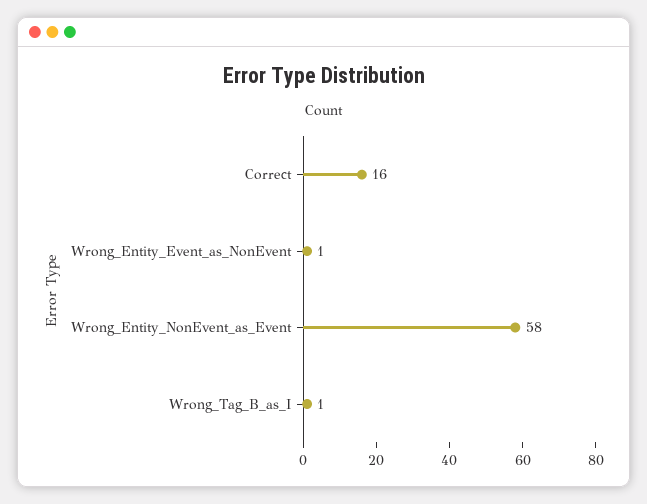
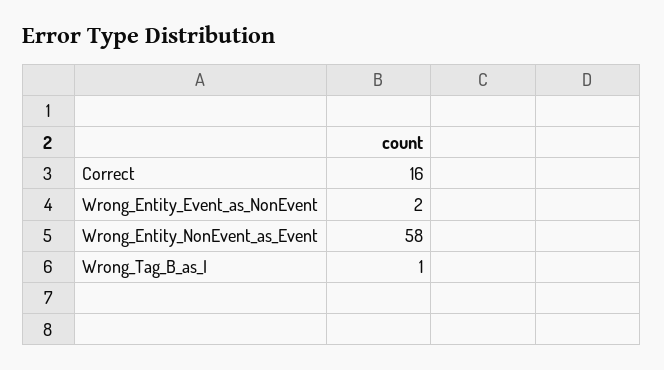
  {
    "Correct": 16,
-   "Wrong_Entity_Event_as_NonEvent": 1,
+   "Wrong_Entity_Event_as_NonEvent": 2,
    "Wrong_Entity_NonEvent_as_Event": 58,
    "Wrong_Tag_B_as_I": 1
  }

